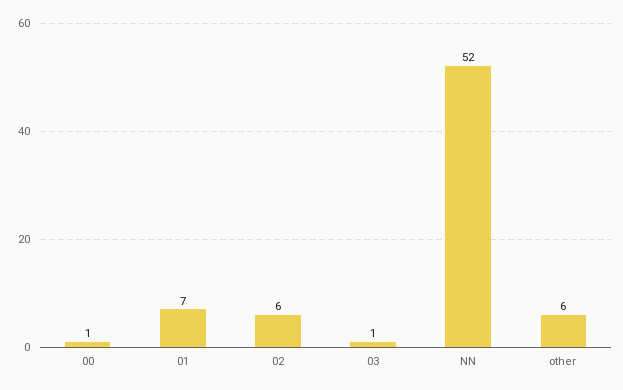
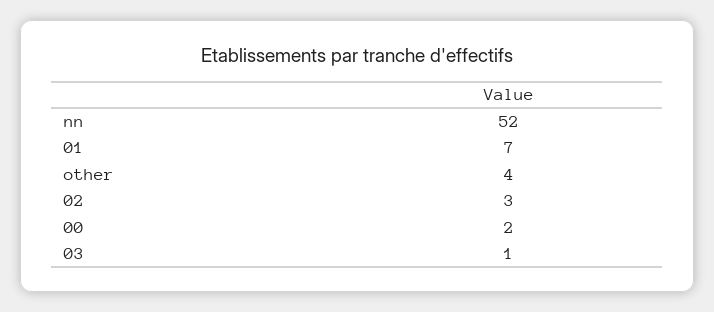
  {
-   "00": 1,
+   "00": 2,
    "01": 7,
-   "02": 6,
+   "02": 3,
    "03": 1,
    "NN": 52,
-   "other": 6
+   "other": 4
  }

